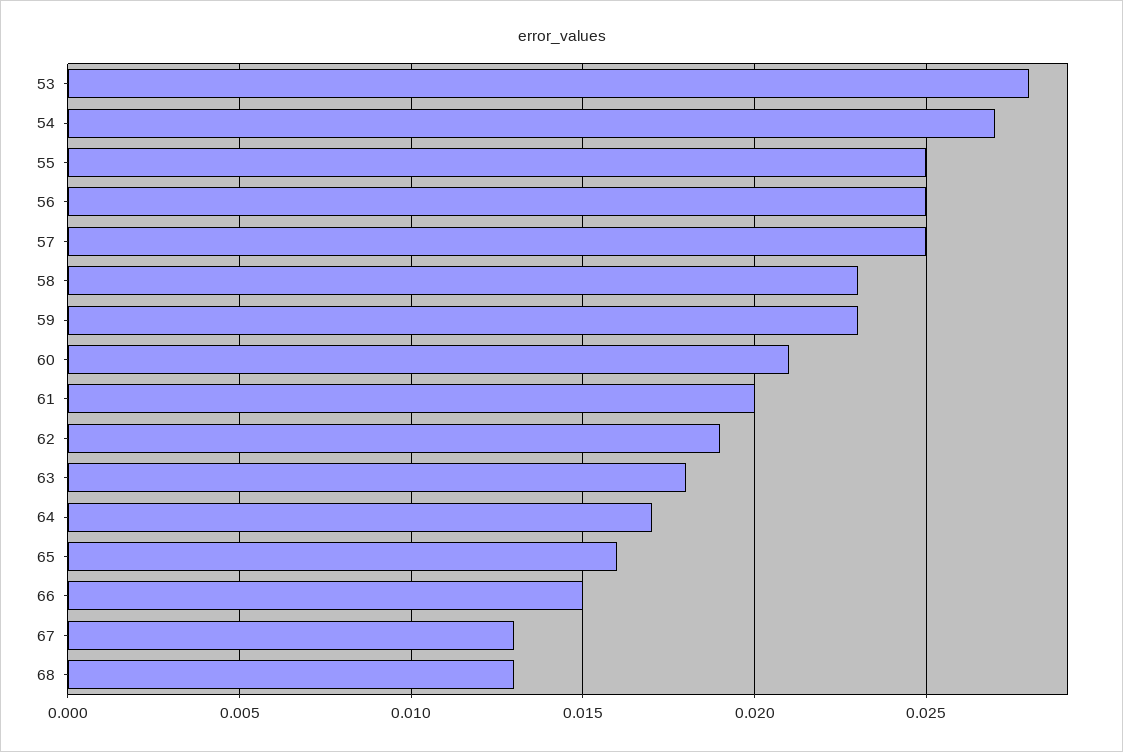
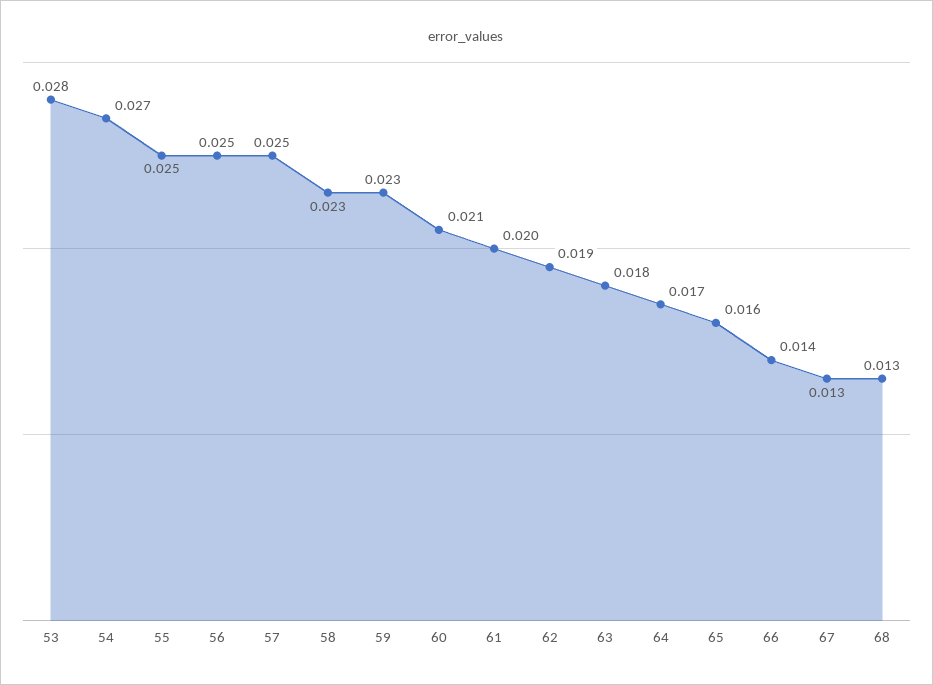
  {
    "53": 0.028,
    "54": 0.027,
    "55": 0.025,
    "56": 0.025,
    "57": 0.025,
    "58": 0.023,
    "59": 0.023,
    "60": 0.021,
    "61": 0.02,
    "62": 0.019,
    "63": 0.018,
    "64": 0.017,
    "65": 0.016,
-   "66": 0.015,
+   "66": 0.014,
    "67": 0.013,
    "68": 0.013
  }

